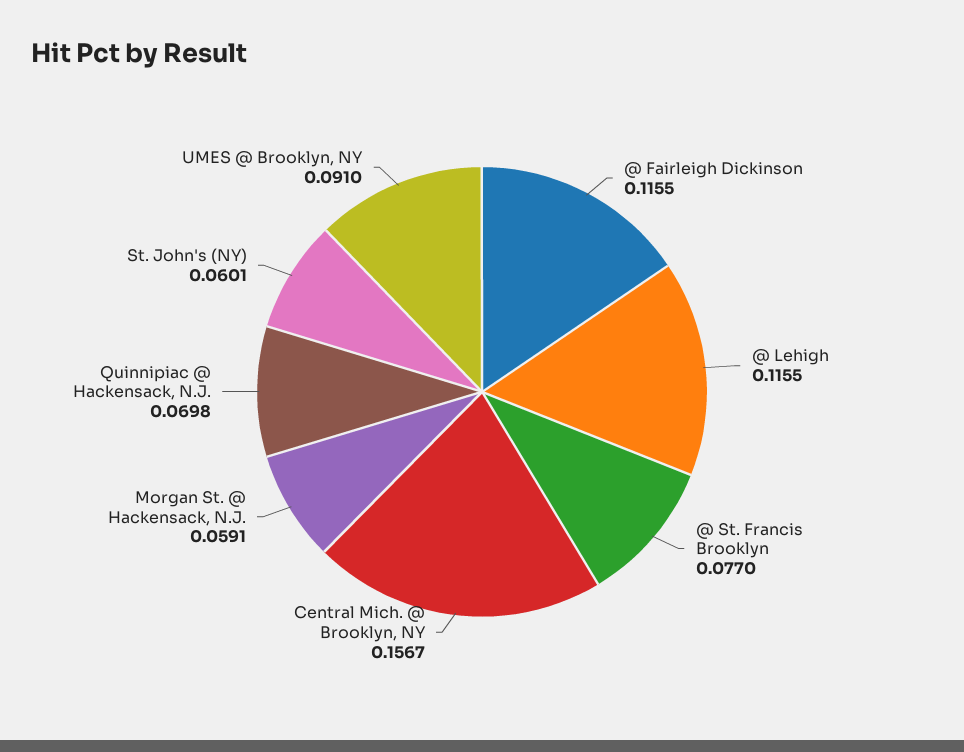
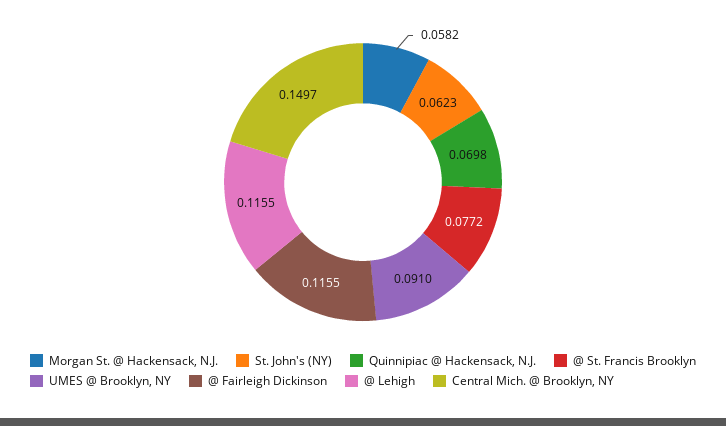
  {
    "@ Fairleigh Dickinson": 0.1155,
    "@ Lehigh": 0.1155,
-   "@ St. Francis Brooklyn": 0.077,
+   "@ St. Francis Brooklyn": 0.0772,
-   "Central Mich. @ Brooklyn, NY": 0.1567,
+   "Central Mich. @ Brooklyn, NY": 0.1497,
-   "Morgan St. @ Hackensack, N.J.": 0.0591,
+   "Morgan St. @ Hackensack, N.J.": 0.0582,
    "Quinnipiac @ Hackensack, N.J.": 0.0698,
-   "St. John's (NY)": 0.0601,
+   "St. John's (NY)": 0.0623,
    "UMES @ Brooklyn, NY": 0.091
  }

